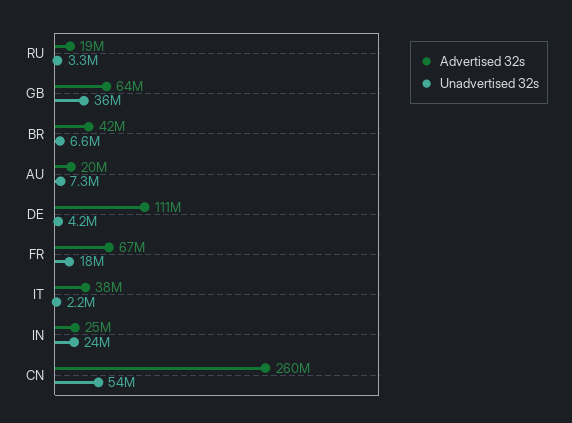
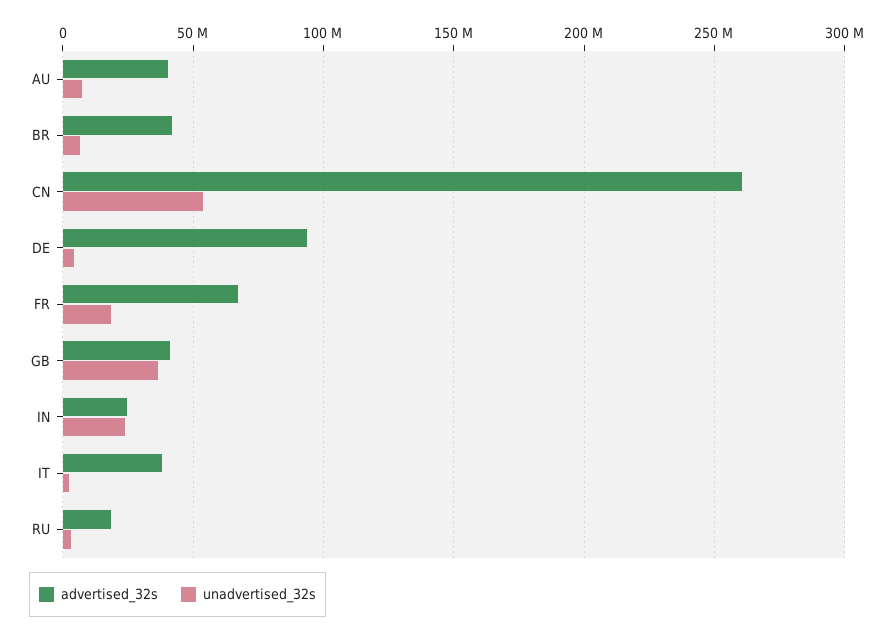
  {
    "Advertised 32s": {
      "RU": 19000000,
-     "GB": 64000000,
+     "GB": 40000000,
      "BR": 42000000,
-     "AU": 20000000,
+     "AU": 40000000,
-     "DE": 111000000,
+     "DE": 95000000,
      "FR": 67000000,
      "IT": 38000000,
      "IN": 25000000,
      "CN": 260000000
    },
    "Unadvertised 32s": {
      "RU": 3300000,
      "GB": 36000000,
      "BR": 6600000,
      "AU": 7300000,
      "DE": 4200000,
      "FR": 18000000,
      "IT": 2200000,
      "IN": 24000000,
      "CN": 54000000
    }
  }

